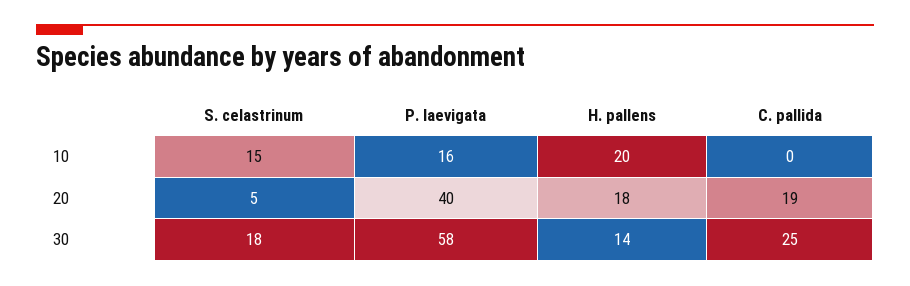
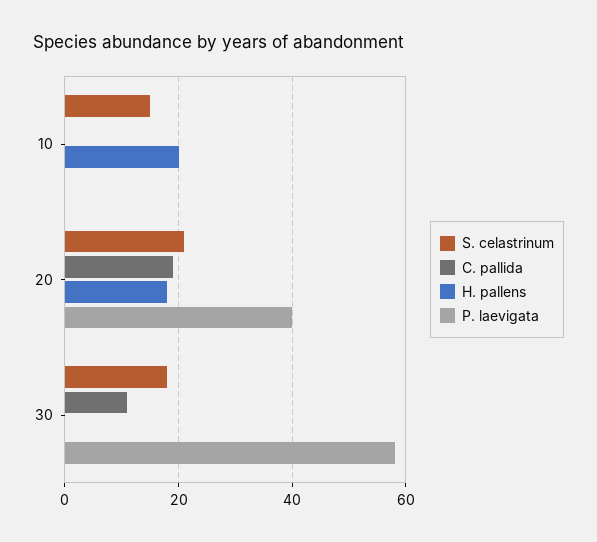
  {
    "S. celastrinum": {
      "10": 15,
-     "20": 5,
+     "20": 20,
      "30": 18
    },
    "P. laevigata": {
-     "10": 16,
+     "10": 0,
      "20": 40,
      "30": 58
    },
    "H. pallens": {
      "10": 20,
      "20": 18,
-     "30": 14
+     "30": 0
    },
    "C. pallida": {
      "10": 0,
      "20": 19,
-     "30": 25
+     "30": 10
    }
  }

